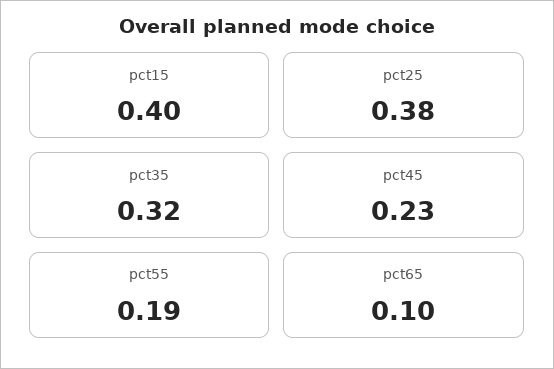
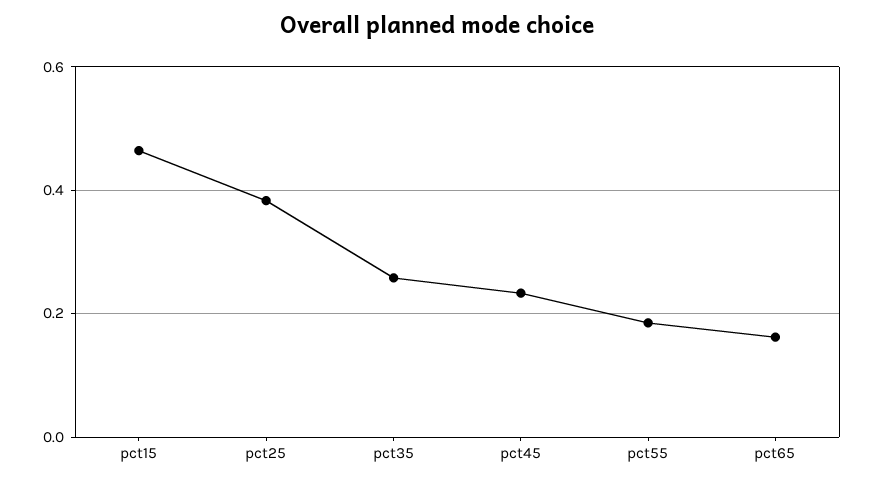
  {
-   "pct15": 0.4,
+   "pct15": 0.46,
    "pct25": 0.38,
-   "pct35": 0.32,
+   "pct35": 0.26,
    "pct45": 0.23,
    "pct55": 0.19,
-   "pct65": 0.1
+   "pct65": 0.16
  }

